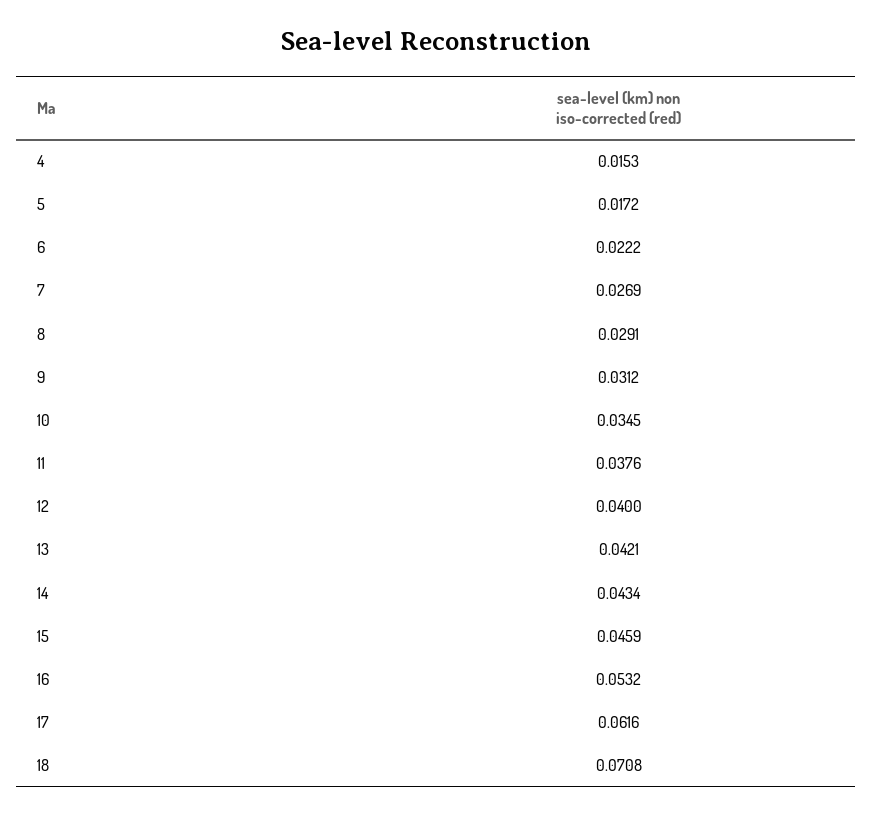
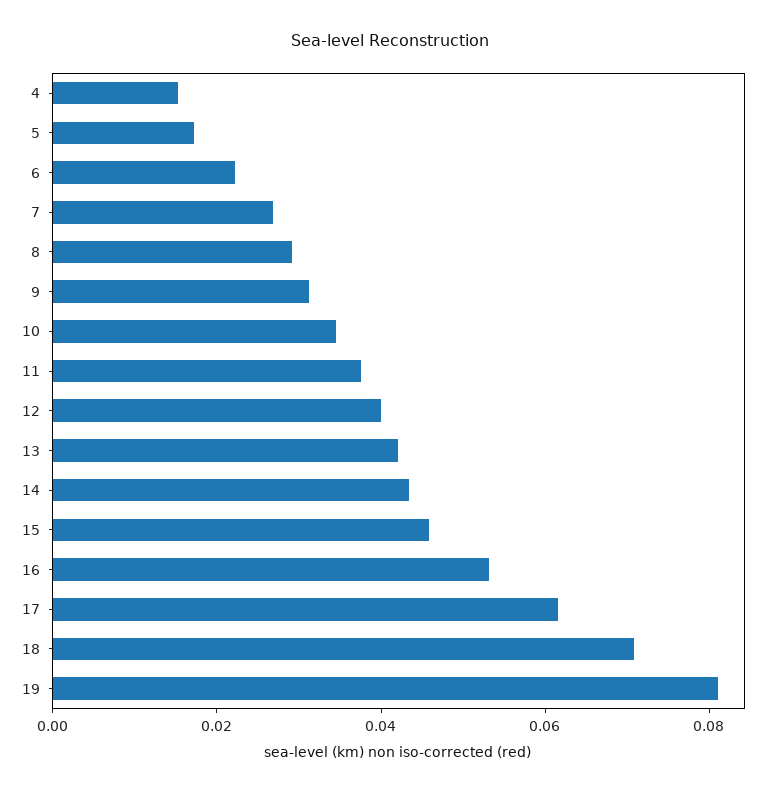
  {
    "4": 0.0153,
    "5": 0.0172,
    "6": 0.0222,
    "7": 0.0269,
    "8": 0.0291,
    "9": 0.0312,
    "10": 0.0345,
    "11": 0.0376,
    "12": 0.04,
    "13": 0.0421,
    "14": 0.0434,
    "15": 0.0459,
    "16": 0.0532,
    "17": 0.0616,
-   "18": 0.0708
+   "18": 0.0708,
+   "19": 0.08
  }

